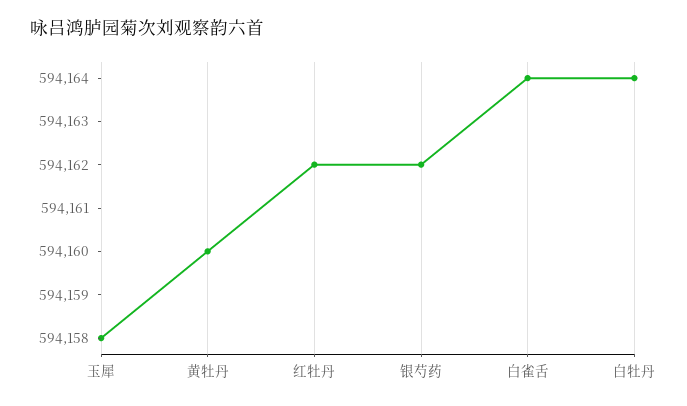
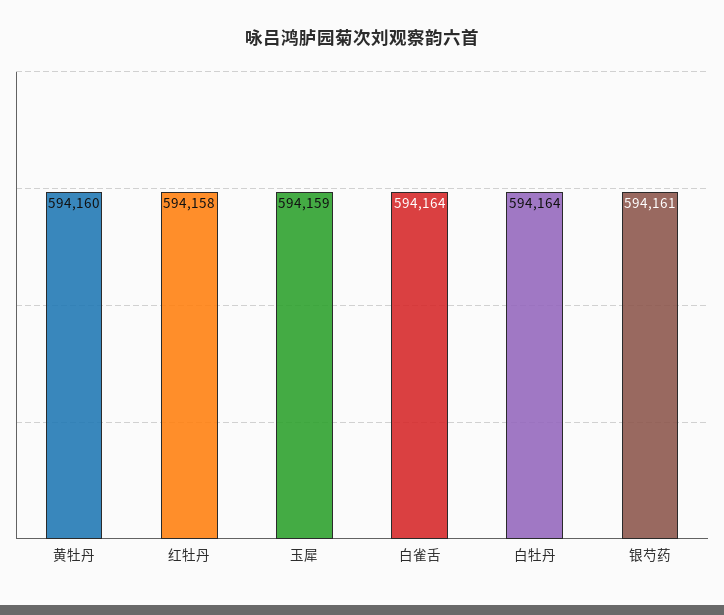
  {
-   "玉犀": 594158,
+   "玉犀": 594159,
    "黄牡丹": 594160,
-   "红牡丹": 594162,
+   "红牡丹": 594158,
-   "银芍药": 594162,
+   "银芍药": 594161,
    "白雀舌": 594164,
    "白牡丹": 594164
  }

